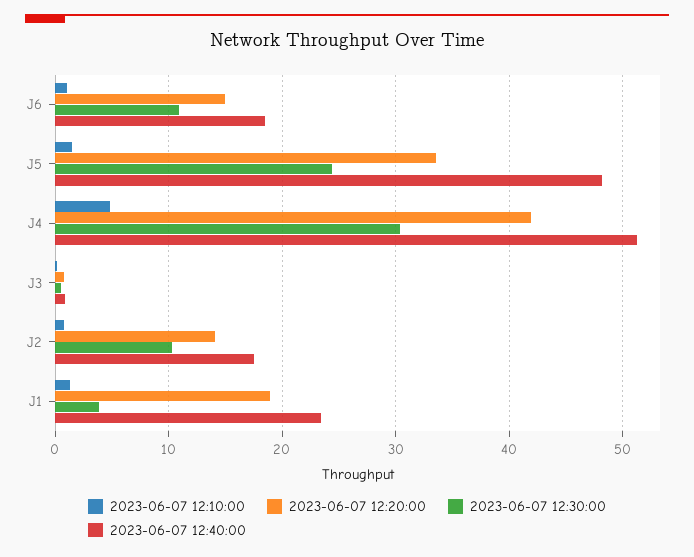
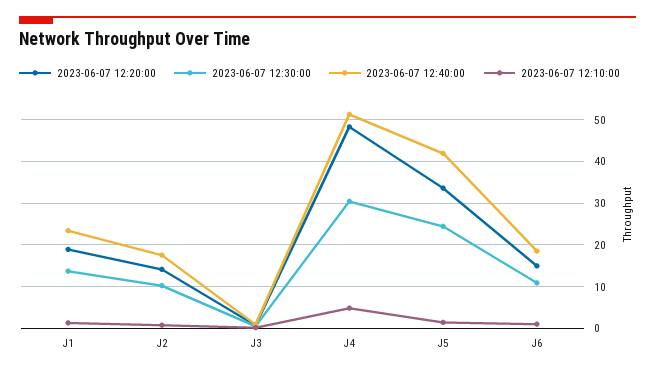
  {
    "2023-06-07 12:10:00": {
      "J6": 1,
      "J5": 1,
      "J4": 5,
      "J3": 0,
      "J2": 1,
      "J1": 1
    },
    "2023-06-07 12:20:00": {
      "J6": 15,
      "J5": 34,
-     "J4": 42,
+     "J4": 48,
      "J3": 1,
      "J2": 14,
      "J1": 19
    },
    "2023-06-07 12:30:00": {
      "J6": 11,
      "J5": 24,
      "J4": 30,
      "J3": 1,
      "J2": 10,
-     "J1": 4
+     "J1": 14
    },
    "2023-06-07 12:40:00": {
      "J6": 18,
-     "J5": 48,
+     "J5": 42,
      "J4": 51,
      "J3": 1,
      "J2": 18,
      "J1": 23
    }
  }

